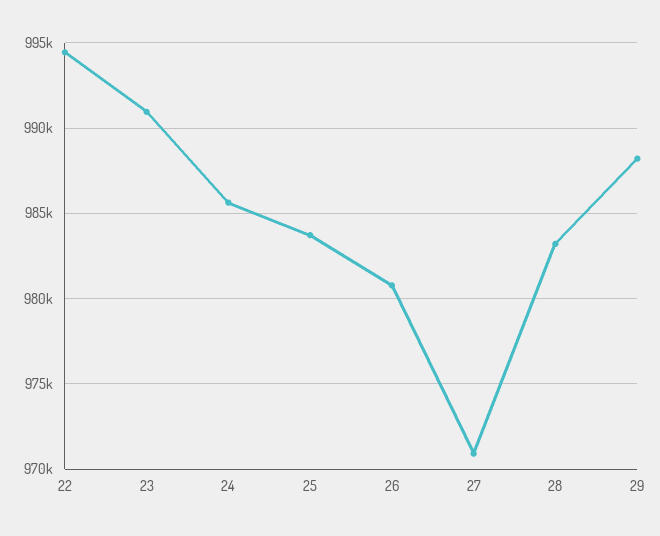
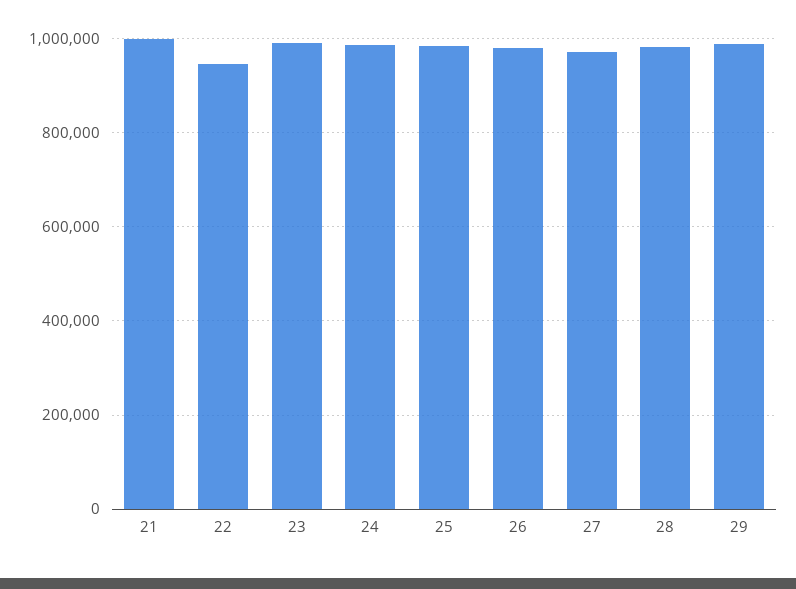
  {
-   "22": 994500,
+   "22": 940000,
    "23": 991000,
    "24": 985500,
    "25": 983500,
    "26": 981000,
    "27": 971000,
    "28": 983000,
-   "29": 988000
+   "29": 988000,
+   "21": 1000000
  }

